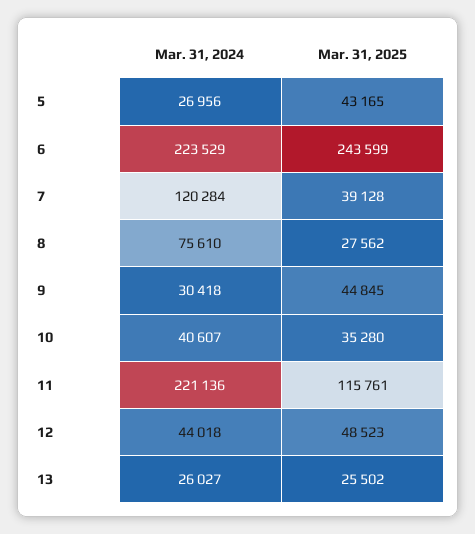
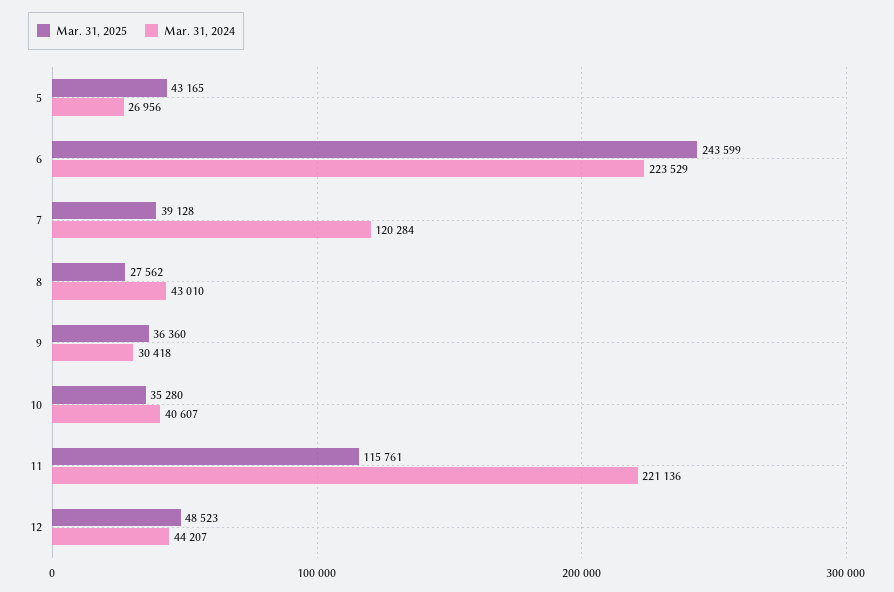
  {
    "Mar. 31, 2024": {
      "5": 26956,
      "6": 223529,
      "7": 120284,
-     "8": 75610,
+     "8": 43010,
      "9": 30418,
      "10": 40607,
      "11": 221136,
-     "12": 44018,
+     "12": 44207
-     "13": 26027
    },
    "Mar. 31, 2025": {
      "5": 43165,
      "6": 243599,
      "7": 39128,
      "8": 27562,
-     "9": 44845,
+     "9": 36360,
      "10": 35280,
      "11": 115761,
-     "12": 48523,
+     "12": 48523
-     "13": 25502
    }
  }

